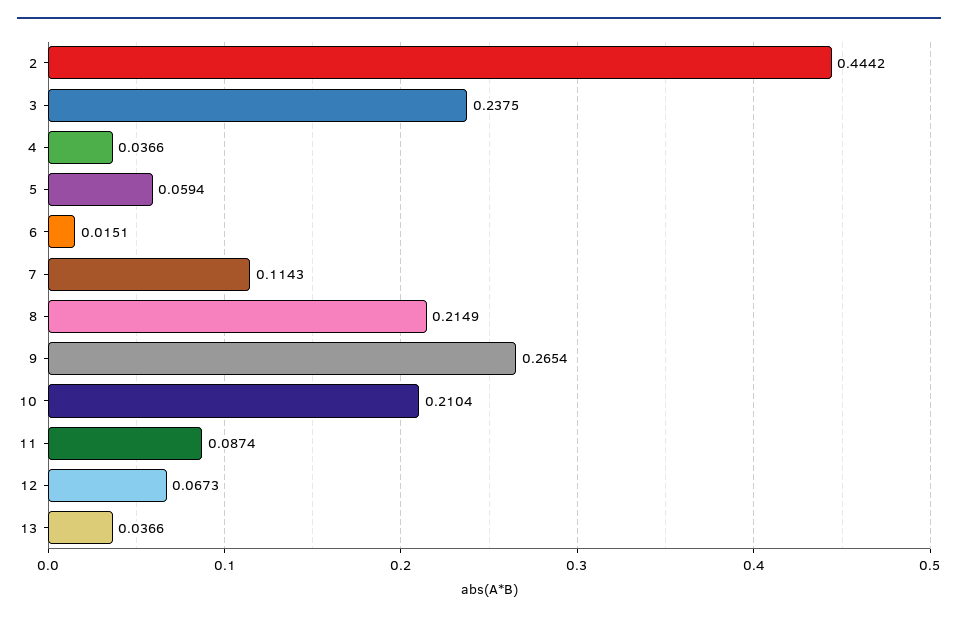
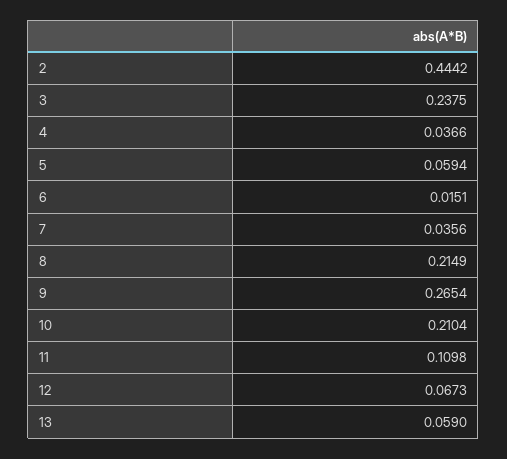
  {
    "2": 0.4442,
    "3": 0.2375,
    "4": 0.0366,
    "5": 0.0594,
    "6": 0.0151,
-   "7": 0.1143,
+   "7": 0.0356,
    "8": 0.2149,
    "9": 0.2654,
    "10": 0.2104,
-   "11": 0.0874,
+   "11": 0.1098,
    "12": 0.0673,
-   "13": 0.0366
+   "13": 0.059
  }

